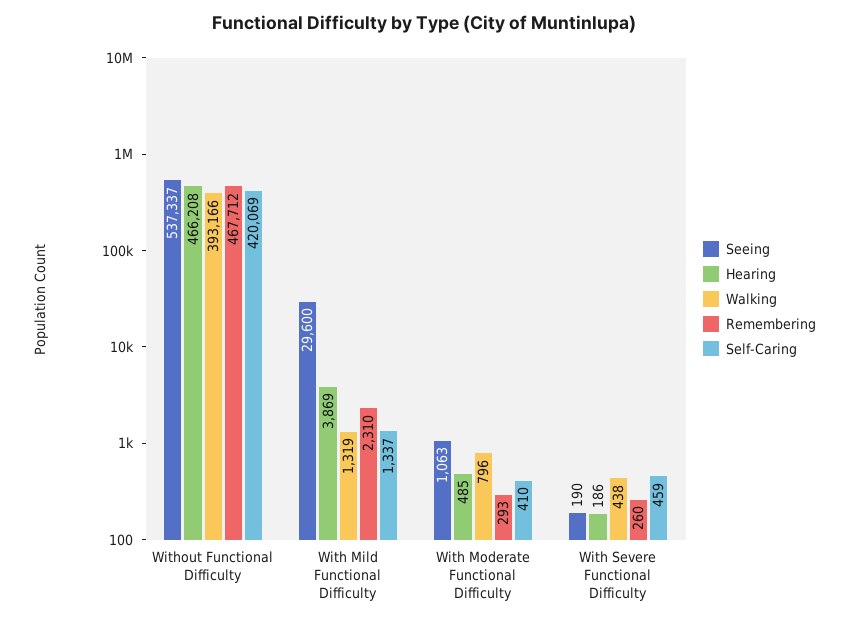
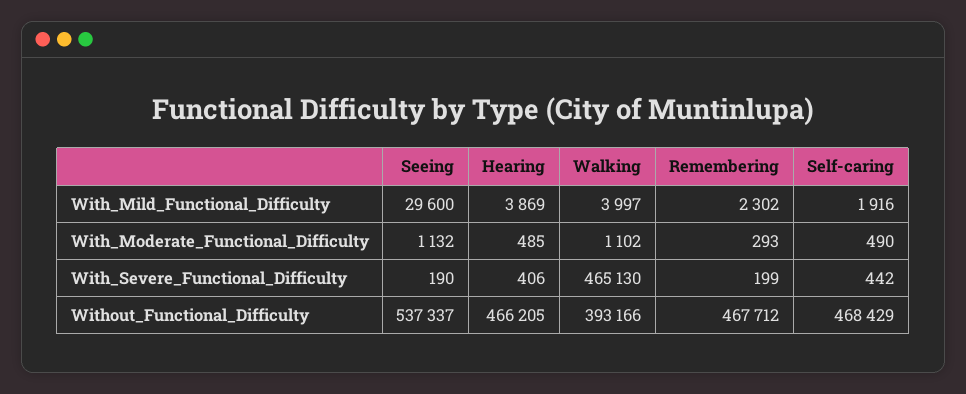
  {
    "Seeing": {
      "Without Functional Difficulty": 537337,
      "With Mild Functional Difficulty": 29600,
-     "With Moderate Functional Difficulty": 1063,
+     "With Moderate Functional Difficulty": 1132,
      "With Severe Functional Difficulty": 190
    },
    "Hearing": {
-     "Without Functional Difficulty": 466208,
+     "Without Functional Difficulty": 466205,
      "With Mild Functional Difficulty": 3869,
      "With Moderate Functional Difficulty": 485,
-     "With Severe Functional Difficulty": 186
+     "With Severe Functional Difficulty": 406
    },
    "Walking": {
      "Without Functional Difficulty": 393166,
-     "With Mild Functional Difficulty": 1319,
+     "With Mild Functional Difficulty": 3997,
-     "With Moderate Functional Difficulty": 796,
+     "With Moderate Functional Difficulty": 1102,
-     "With Severe Functional Difficulty": 438
+     "With Severe Functional Difficulty": 465130
    },
    "Remembering": {
      "Without Functional Difficulty": 467712,
-     "With Mild Functional Difficulty": 2310,
+     "With Mild Functional Difficulty": 2302,
      "With Moderate Functional Difficulty": 293,
-     "With Severe Functional Difficulty": 260
+     "With Severe Functional Difficulty": 199
    },
    "Self-Caring": {
-     "Without Functional Difficulty": 420069,
+     "Without Functional Difficulty": 468429,
-     "With Mild Functional Difficulty": 1337,
+     "With Mild Functional Difficulty": 1916,
-     "With Moderate Functional Difficulty": 410,
+     "With Moderate Functional Difficulty": 490,
-     "With Severe Functional Difficulty": 459
+     "With Severe Functional Difficulty": 442
    }
  }

